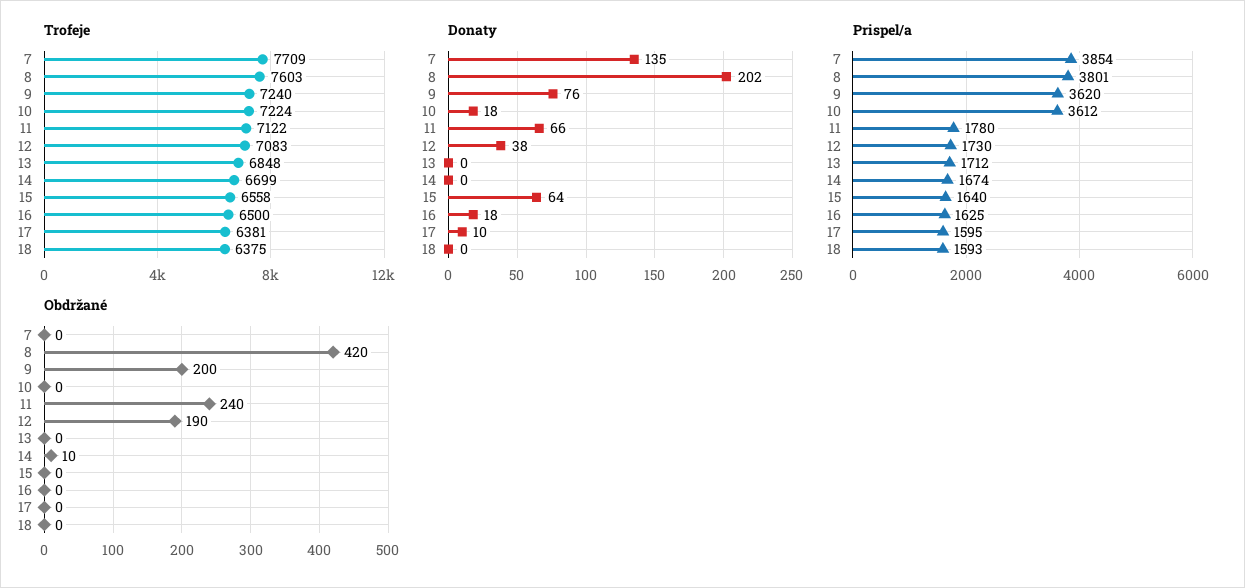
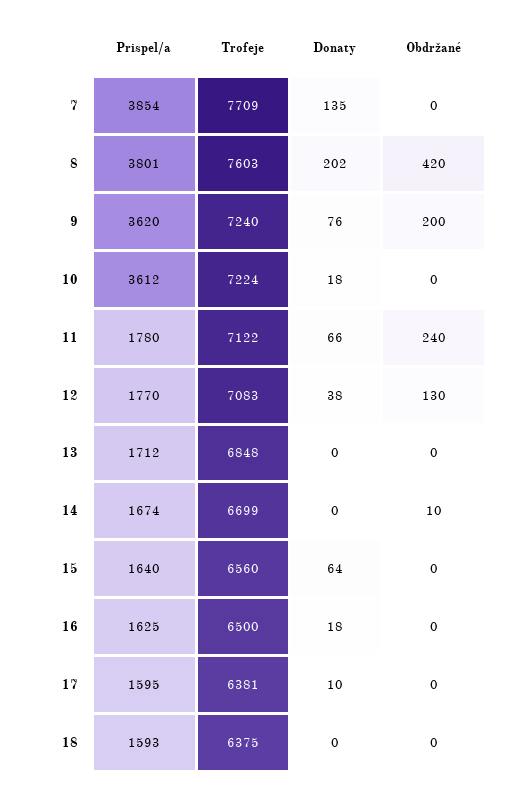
  {
    "Trofeje": {
      "7": 7709,
      "8": 7603,
      "9": 7240,
      "10": 7224,
      "11": 7122,
      "12": 7083,
      "13": 6848,
      "14": 6699,
-     "15": 6558,
+     "15": 6560,
      "16": 6500,
      "17": 6381,
      "18": 6375
    },
    "Donaty": {
      "7": 135,
      "8": 202,
      "9": 76,
      "10": 18,
      "11": 66,
      "12": 38,
      "13": 0,
      "14": 0,
      "15": 64,
      "16": 18,
      "17": 10,
      "18": 0
    },
    "Prispel/a": {
      "7": 3854,
      "8": 3801,
      "9": 3620,
      "10": 3612,
      "11": 1780,
-     "12": 1730,
+     "12": 1770,
      "13": 1712,
      "14": 1674,
      "15": 1640,
      "16": 1625,
      "17": 1595,
      "18": 1593
    },
    "Obdržané": {
      "7": 0,
      "8": 420,
      "9": 200,
      "10": 0,
      "11": 240,
-     "12": 190,
+     "12": 130,
      "13": 0,
      "14": 10,
      "15": 0,
      "16": 0,
      "17": 0,
      "18": 0
    }
  }

